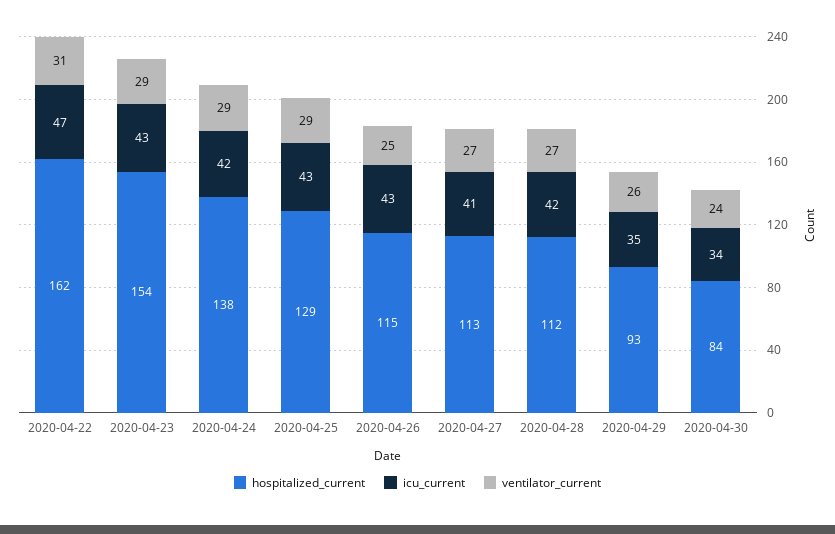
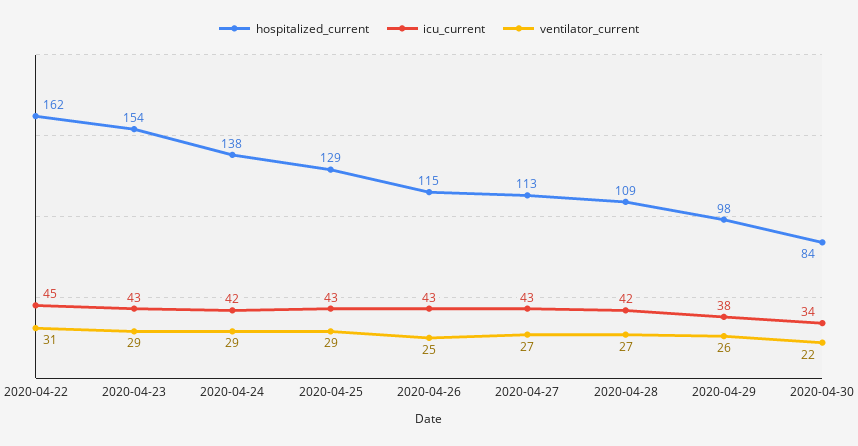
  {
    "hospitalized_current": {
      "2020-04-22": 162,
      "2020-04-23": 154,
      "2020-04-24": 138,
      "2020-04-25": 129,
      "2020-04-26": 115,
      "2020-04-27": 113,
-     "2020-04-28": 112,
+     "2020-04-28": 109,
-     "2020-04-29": 93,
+     "2020-04-29": 98,
      "2020-04-30": 84
    },
    "icu_current": {
-     "2020-04-22": 47,
+     "2020-04-22": 45,
      "2020-04-23": 43,
      "2020-04-24": 42,
      "2020-04-25": 43,
      "2020-04-26": 43,
-     "2020-04-27": 41,
+     "2020-04-27": 43,
      "2020-04-28": 42,
-     "2020-04-29": 35,
+     "2020-04-29": 38,
      "2020-04-30": 34
    },
    "ventilator_current": {
      "2020-04-22": 31,
      "2020-04-23": 29,
      "2020-04-24": 29,
      "2020-04-25": 29,
      "2020-04-26": 25,
      "2020-04-27": 27,
      "2020-04-28": 27,
      "2020-04-29": 26,
-     "2020-04-30": 24
+     "2020-04-30": 22
    }
  }

